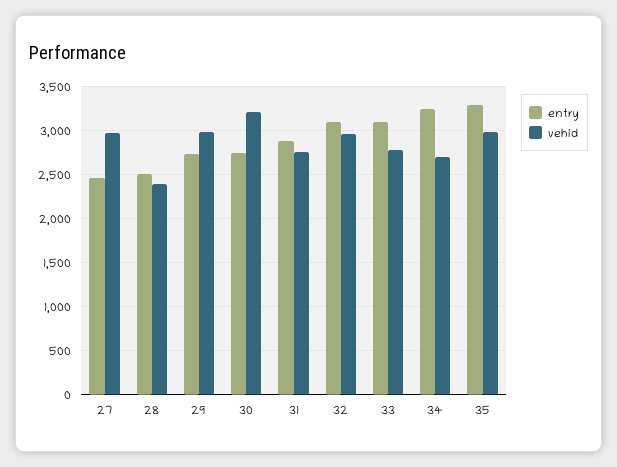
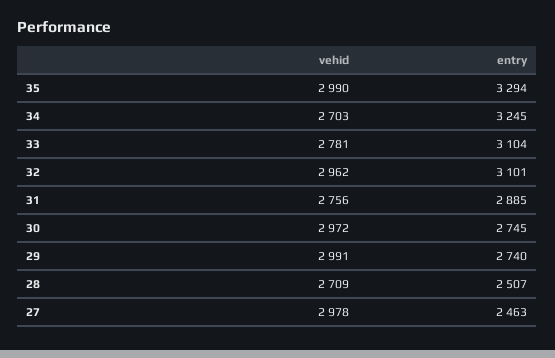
  {
    "entry": {
      "27": 2463,
      "28": 2507,
      "29": 2740,
      "30": 2745,
      "31": 2885,
      "32": 3101,
      "33": 3104,
      "34": 3245,
      "35": 3294
    },
    "vehid": {
      "27": 2978,
-     "28": 2400,
+     "28": 2709,
      "29": 2991,
-     "30": 3200,
+     "30": 2972,
      "31": 2756,
      "32": 2962,
      "33": 2781,
      "34": 2703,
      "35": 2990
    }
  }

